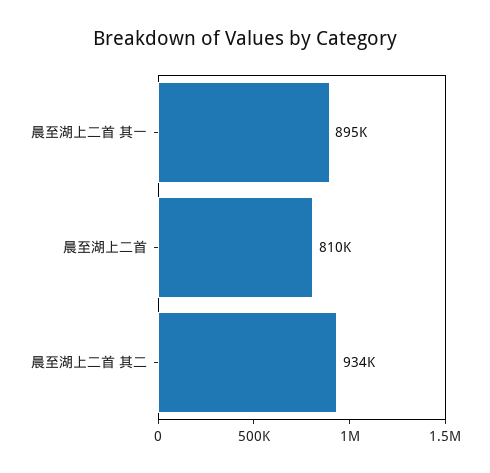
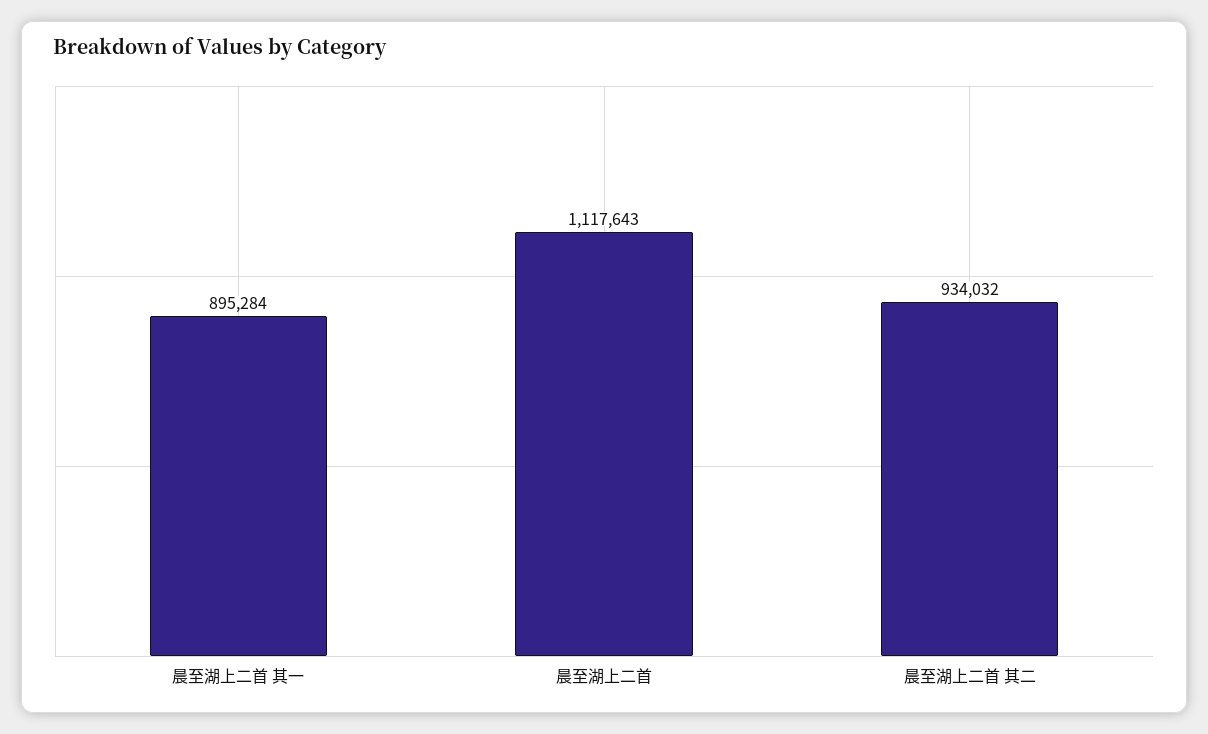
  {
    "晨至湖上二首 其一": 895284,
-   "晨至湖上二首": 810000,
+   "晨至湖上二首": 1117643,
    "晨至湖上二首 其二": 934032
  }

